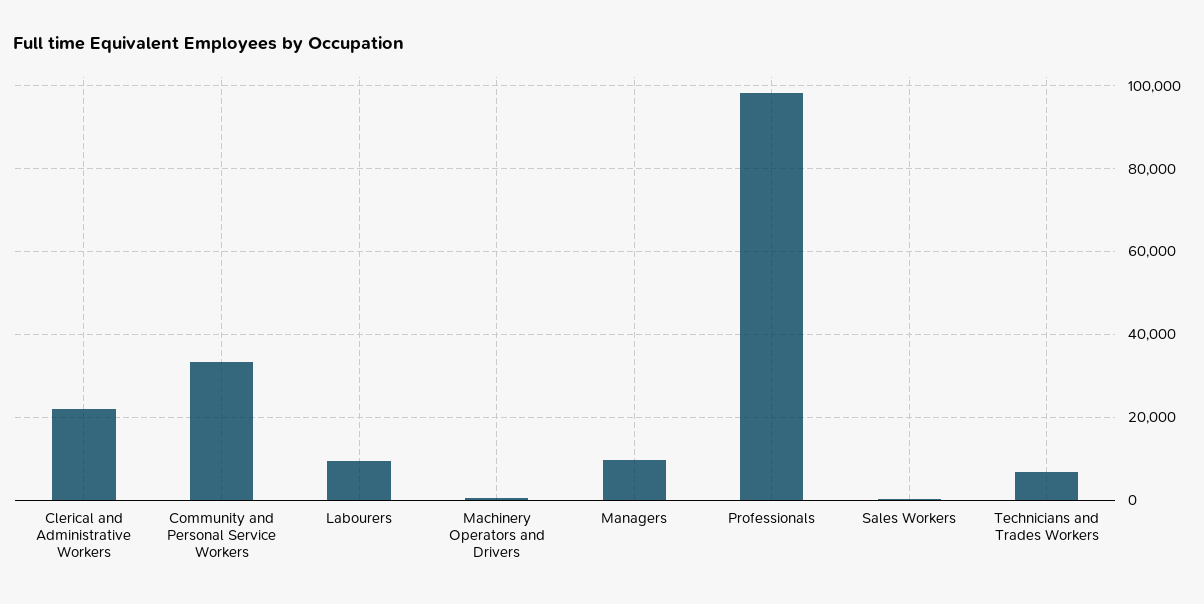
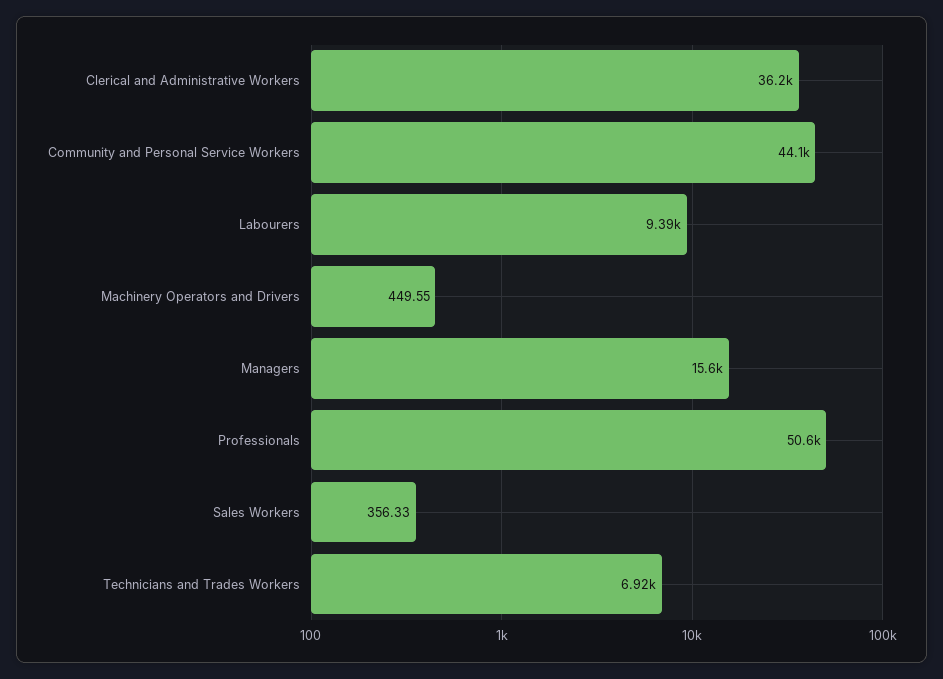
  {
-   "Clerical and Administrative Workers": 22000,
+   "Clerical and Administrative Workers": 36200,
-   "Community and Personal Service Workers": 34000,
+   "Community and Personal Service Workers": 44100,
    "Labourers": 9390,
    "Machinery Operators and Drivers": 449.55,
-   "Managers": 10000,
+   "Managers": 15600,
-   "Professionals": 98000,
+   "Professionals": 50600,
    "Sales Workers": 356.33,
    "Technicians and Trades Workers": 6920
  }

